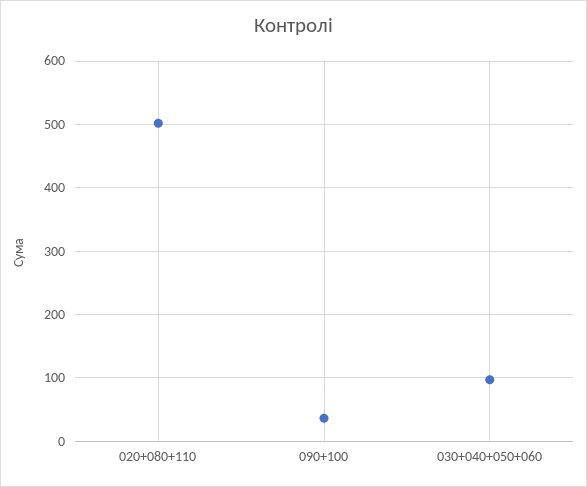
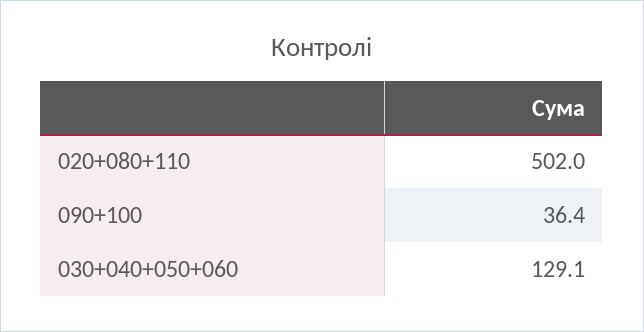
  {
    "020+080+110": 502,
    "090+100": 36.4,
-   "030+040+050+060": 100
+   "030+040+050+060": 129.1
  }

